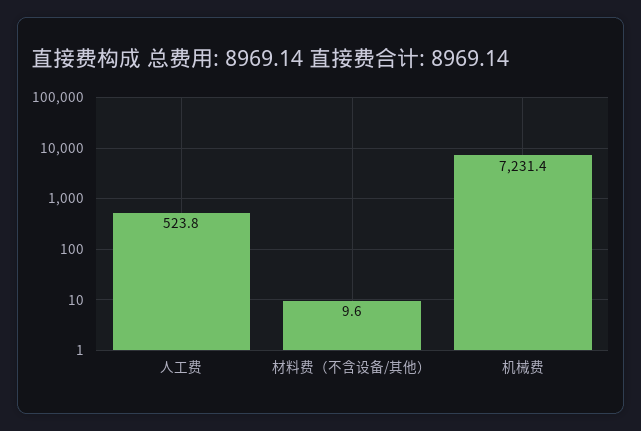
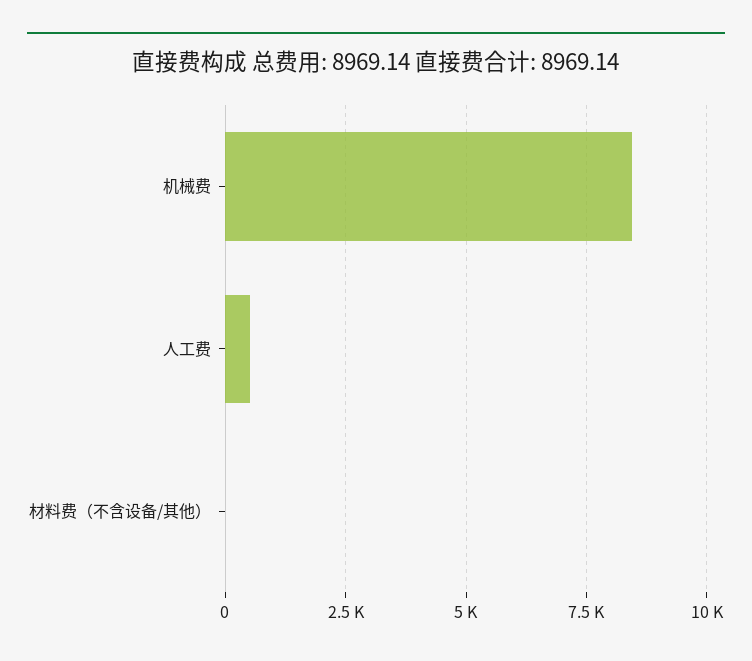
  {
    "人工费": 523.8,
    "材料费（不含设备/其他）": 9.6,
-   "机械费": 7231.4
+   "机械费": 8500
  }

